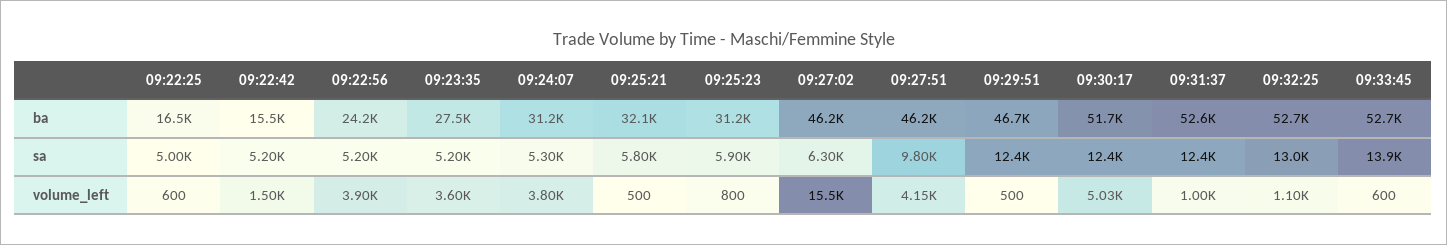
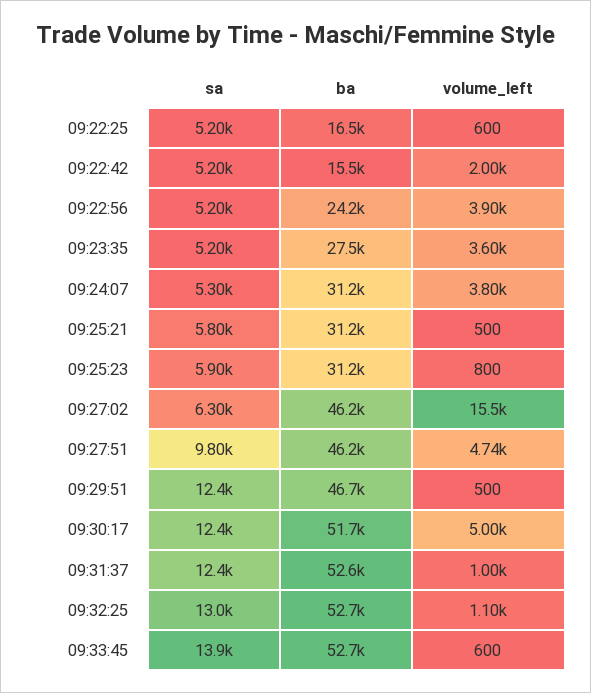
  {
    "09:22:25": {
      "ba": 16500,
-     "sa": 5000,
+     "sa": 5200,
      "volume_left": 600
    },
    "09:22:42": {
      "ba": 15500,
      "sa": 5200,
-     "volume_left": 1500
+     "volume_left": 2000
    },
    "09:22:56": {
      "ba": 24200,
      "sa": 5200,
      "volume_left": 3900
    },
    "09:23:35": {
      "ba": 27500,
      "sa": 5200,
      "volume_left": 3600
    },
    "09:24:07": {
      "ba": 31200,
      "sa": 5300,
      "volume_left": 3800
    },
    "09:25:21": {
-     "ba": 32100,
+     "ba": 31200,
      "sa": 5800,
      "volume_left": 500
    },
    "09:25:23": {
      "ba": 31200,
      "sa": 5900,
      "volume_left": 800
    },
    "09:27:02": {
      "ba": 46200,
      "sa": 6300,
      "volume_left": 15500
    },
    "09:27:51": {
      "ba": 46200,
      "sa": 9800,
-     "volume_left": 4150
+     "volume_left": 4740
    },
    "09:29:51": {
      "ba": 46700,
      "sa": 12400,
      "volume_left": 500
    },
    "09:30:17": {
      "ba": 51700,
      "sa": 12400,
-     "volume_left": 5030
+     "volume_left": 5000
    },
    "09:31:37": {
      "ba": 52600,
      "sa": 12400,
      "volume_left": 1000
    },
    "09:32:25": {
      "ba": 52700,
      "sa": 13000,
      "volume_left": 1100
    },
    "09:33:45": {
      "ba": 52700,
      "sa": 13900,
      "volume_left": 600
    }
  }

